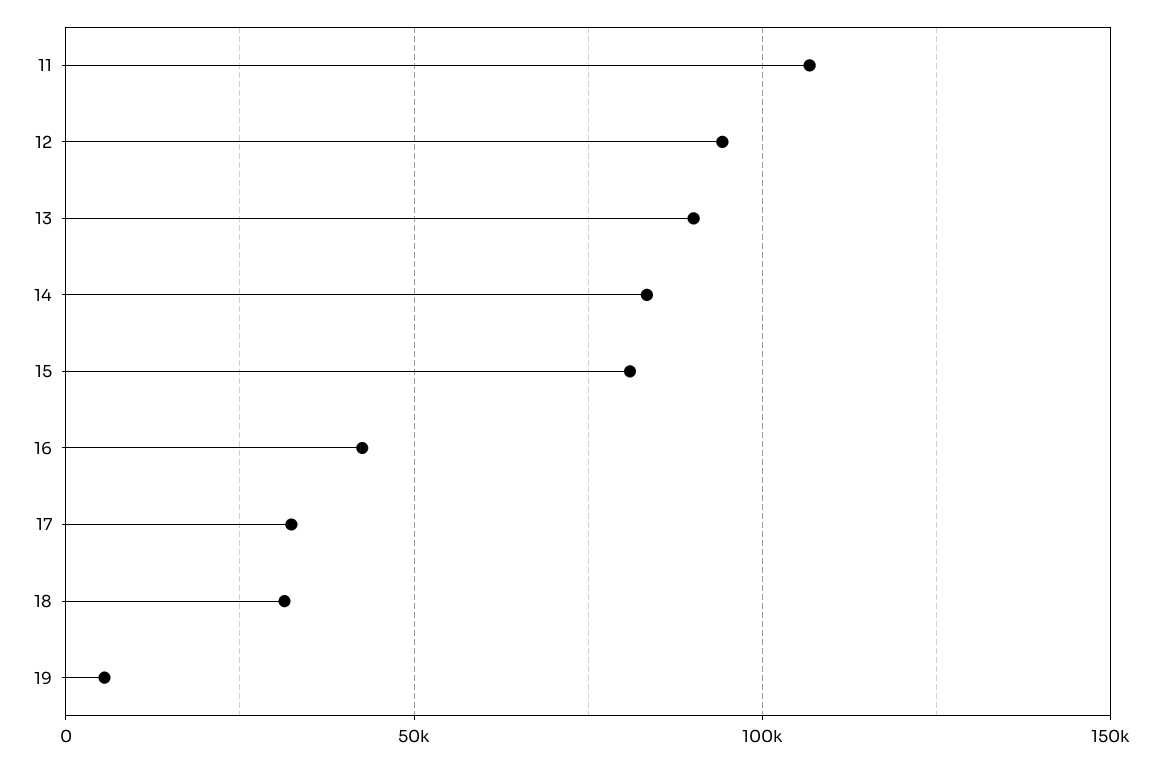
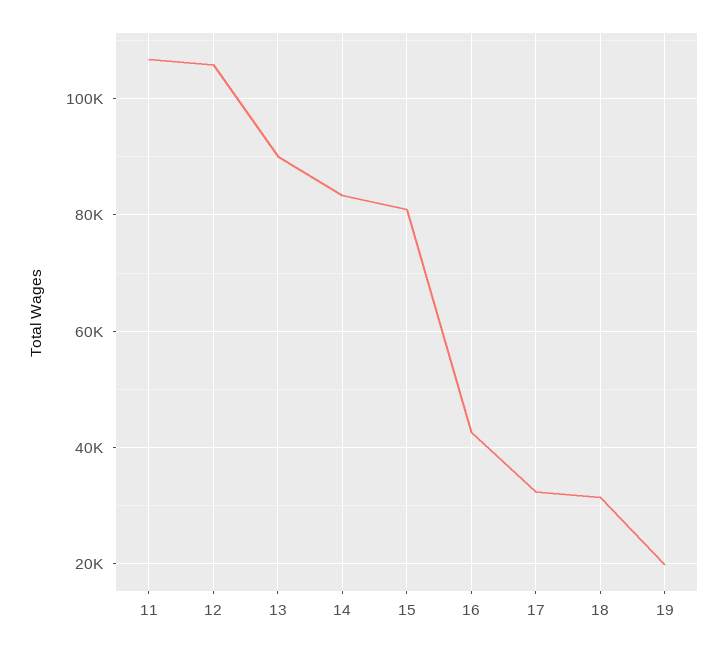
  {
    "11": 106000,
-   "12": 95000,
+   "12": 106000,
    "13": 90000,
    "14": 84000,
    "15": 82000,
    "16": 42000,
    "17": 32000,
    "18": 32000,
-   "19": 5000
+   "19": 20000
  }

